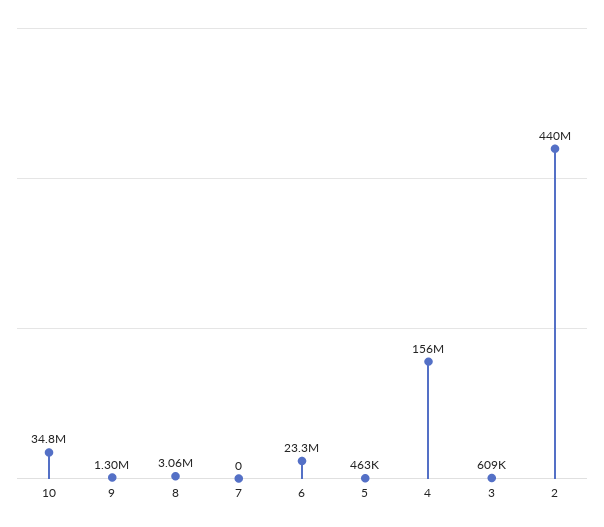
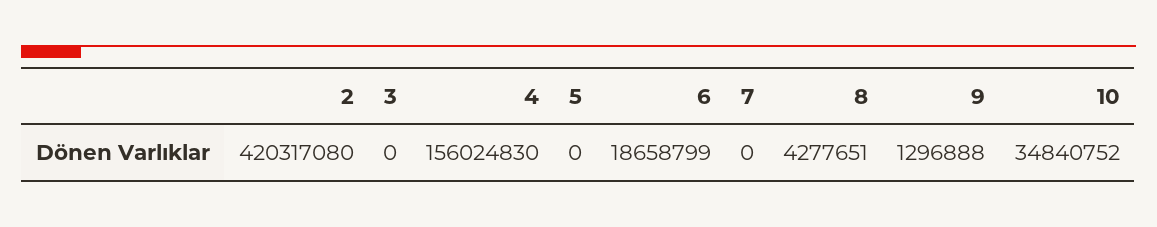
  {
    "10": 34840752,
    "9": 1296888,
-   "8": 3060000,
+   "8": 4277651,
    "7": 0,
-   "6": 23300000,
+   "6": 18658799,
-   "5": 463000,
+   "5": 0,
    "4": 156024830,
-   "3": 609000,
+   "3": 0,
-   "2": 440000000
+   "2": 420317080
  }

